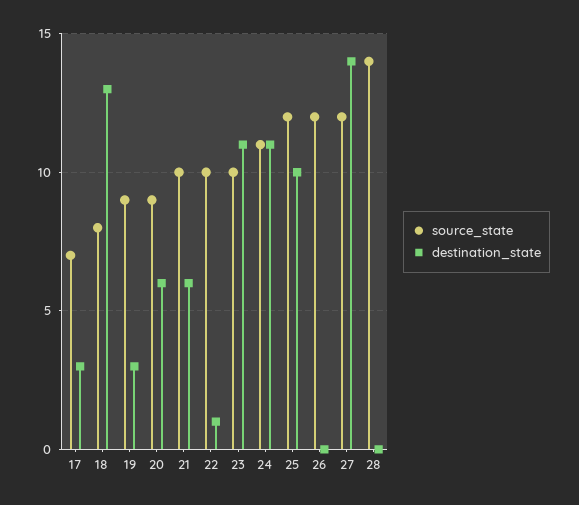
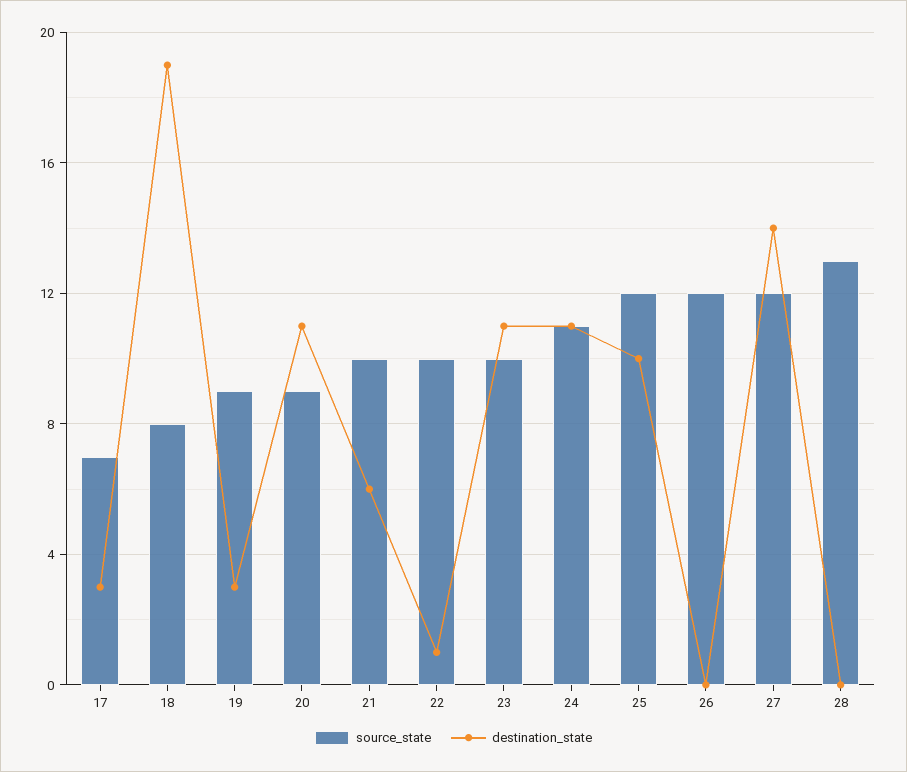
  {
    "source_state": {
      "17": 7,
      "18": 8,
      "19": 9,
      "20": 9,
      "21": 10,
      "22": 10,
      "23": 10,
      "24": 11,
      "25": 12,
      "26": 12,
      "27": 12,
-     "28": 14
+     "28": 13
    },
    "destination_state": {
      "17": 3,
-     "18": 13,
+     "18": 19,
      "19": 3,
-     "20": 6,
+     "20": 11,
      "21": 6,
      "22": 1,
      "23": 11,
      "24": 11,
      "25": 10,
      "26": 0,
      "27": 14,
      "28": 0
    }
  }

